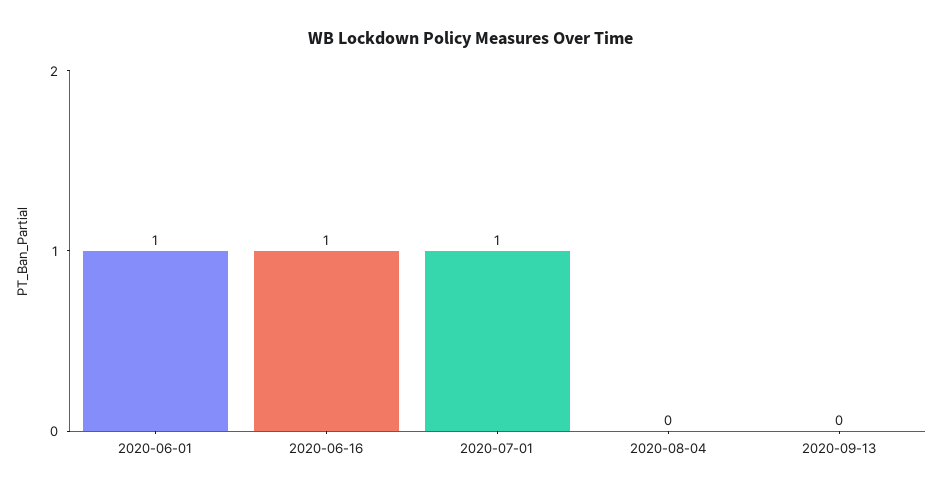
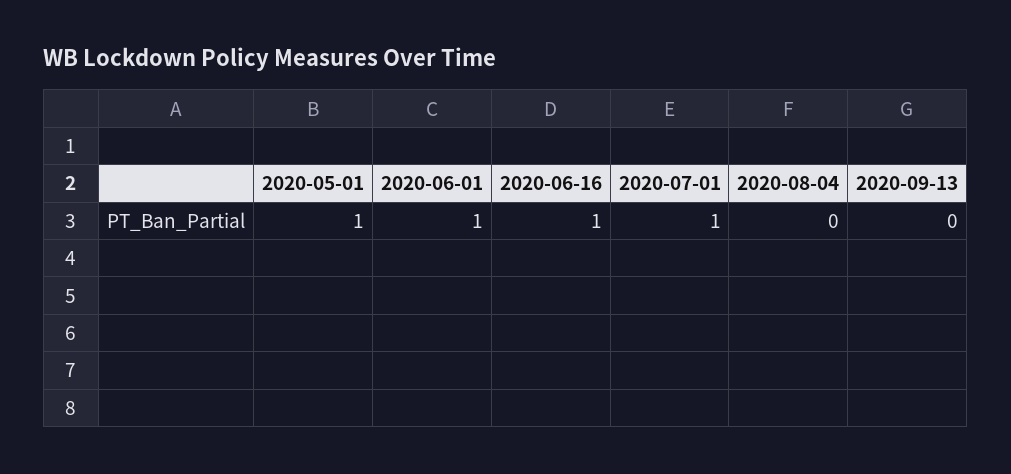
  {
    "2020-06-01": 1,
    "2020-06-16": 1,
    "2020-07-01": 1,
    "2020-08-04": 0,
-   "2020-09-13": 0
+   "2020-09-13": 0,
+   "2020-05-01": 1
  }

